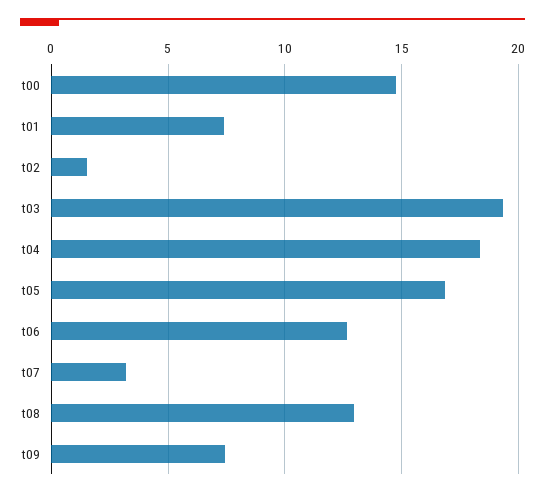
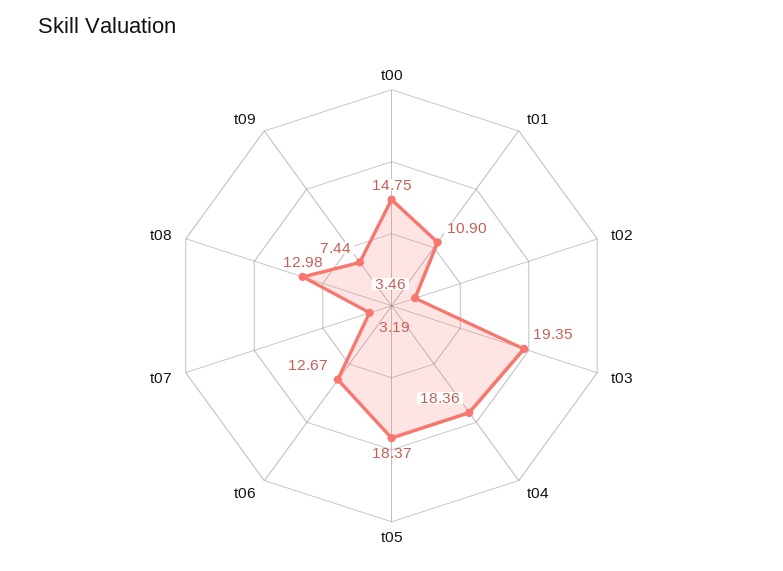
  {
    "t00": 14.75,
-   "t01": 7.5,
+   "t01": 10.9,
-   "t02": 1.5,
+   "t02": 3.46,
    "t03": 19.35,
    "t04": 18.36,
-   "t05": 17,
+   "t05": 18.37,
    "t06": 12.67,
    "t07": 3.19,
    "t08": 12.98,
    "t09": 7.44
  }

